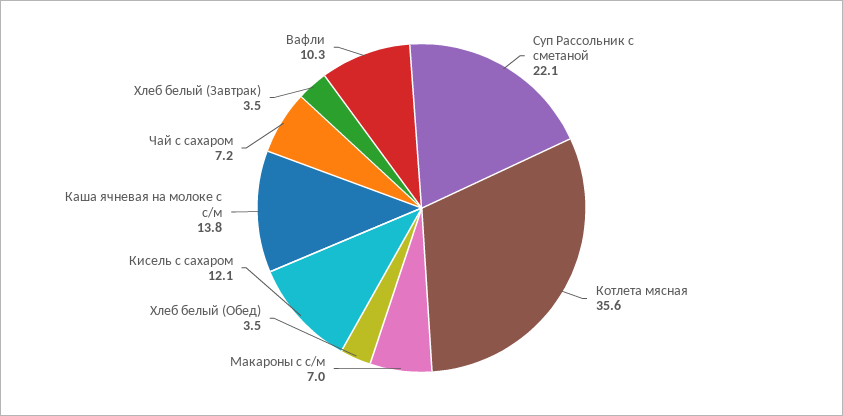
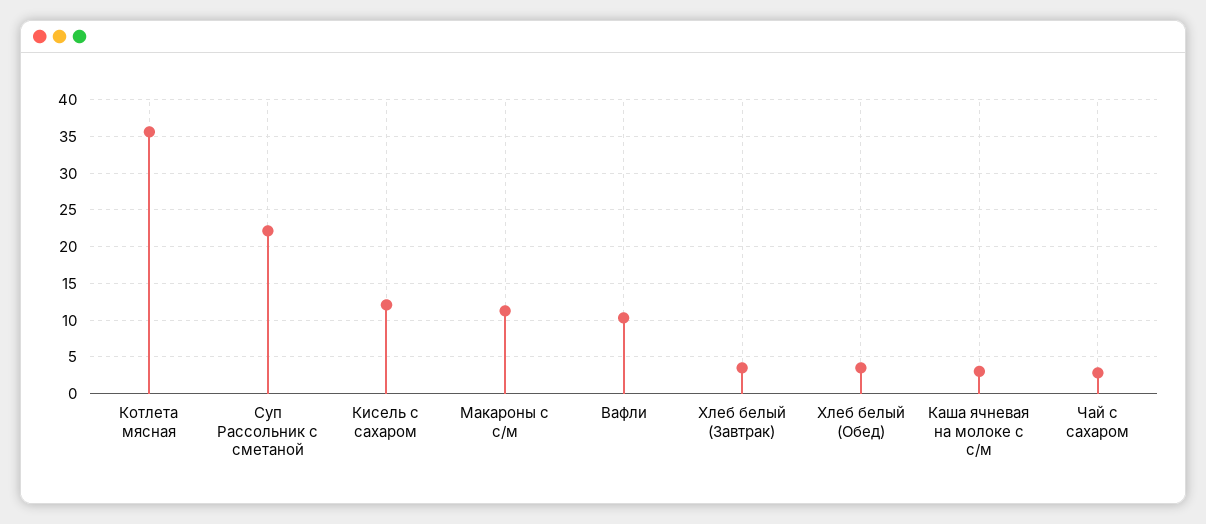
  {
    "Суп Рассольник с сметаной": 22.1,
    "Котлета мясная": 35.6,
-   "Макароны с с/м": 7,
+   "Макароны с с/м": 11,
    "Хлеб белый (Обед)": 3.5,
    "Кисель с сахаром": 12.1,
-   "Каша ячневая на молоке с с/м": 13.8,
+   "Каша ячневая на молоке с с/м": 3,
-   "Чай с сахаром": 7.2,
+   "Чай с сахаром": 3,
    "Хлеб белый (Завтрак)": 3.5,
    "Вафли": 10.3
  }

